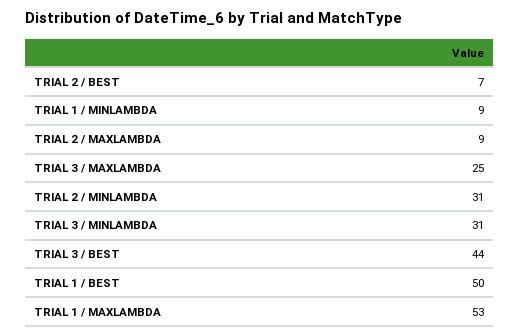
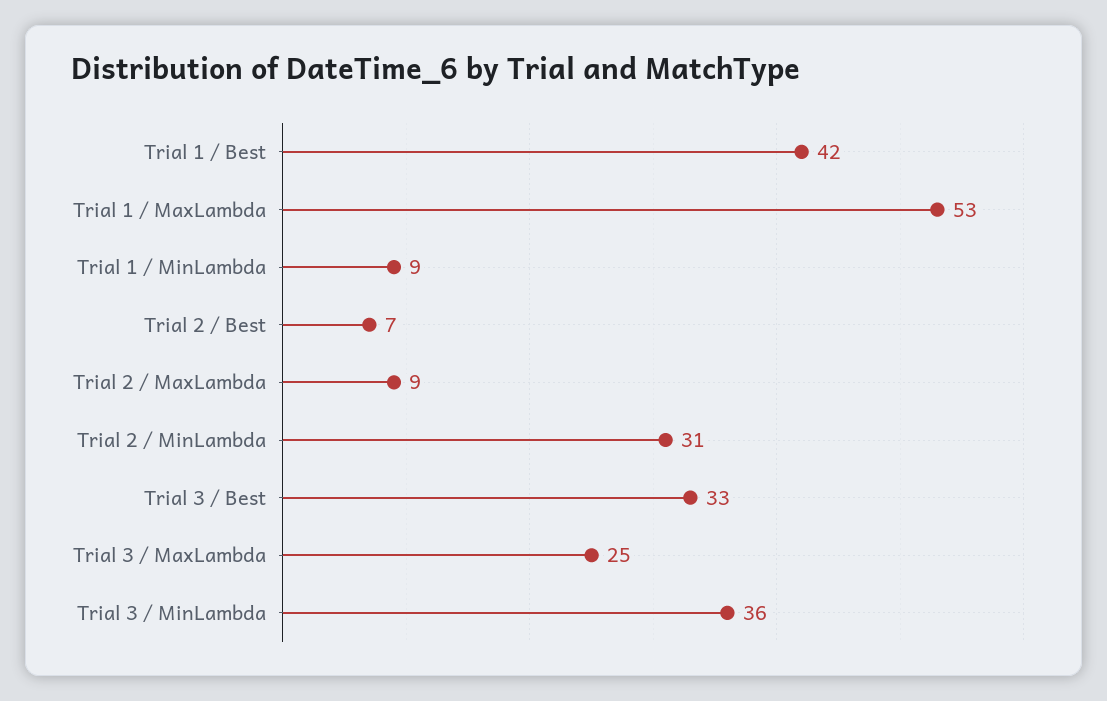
  {
    "TRIAL 2 / BEST": 7,
    "TRIAL 1 / MINLAMBDA": 9,
    "TRIAL 2 / MAXLAMBDA": 9,
    "TRIAL 3 / MAXLAMBDA": 25,
    "TRIAL 2 / MINLAMBDA": 31,
-   "TRIAL 3 / MINLAMBDA": 31,
+   "TRIAL 3 / MINLAMBDA": 36,
-   "TRIAL 3 / BEST": 44,
+   "TRIAL 3 / BEST": 33,
-   "TRIAL 1 / BEST": 50,
+   "TRIAL 1 / BEST": 42,
    "TRIAL 1 / MAXLAMBDA": 53
  }

